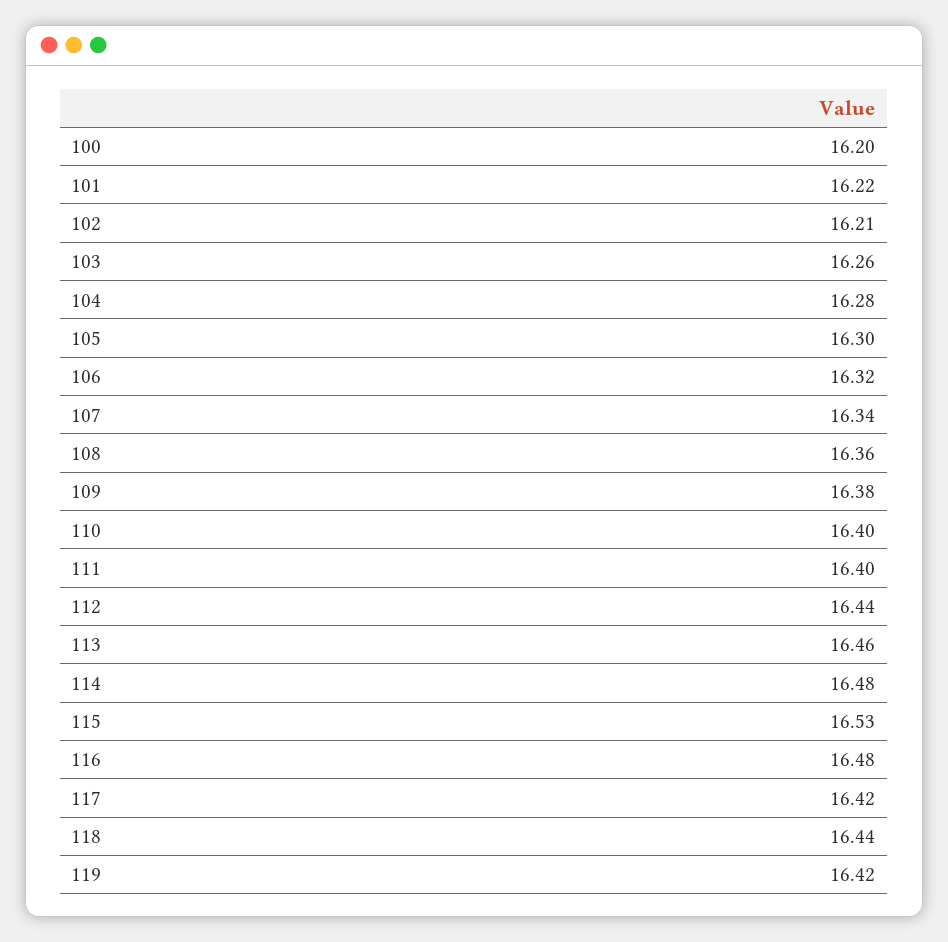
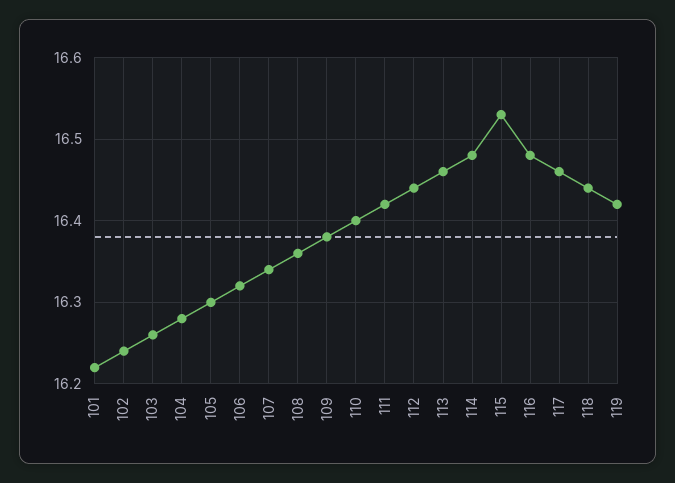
  {
-   "100": 16.2,
    "101": 16.22,
-   "102": 16.21,
+   "102": 16.24,
    "103": 16.26,
    "104": 16.28,
    "105": 16.3,
    "106": 16.32,
    "107": 16.34,
    "108": 16.36,
    "109": 16.38,
    "110": 16.4,
-   "111": 16.4,
+   "111": 16.42,
    "112": 16.44,
    "113": 16.46,
    "114": 16.48,
    "115": 16.53,
    "116": 16.48,
-   "117": 16.42,
+   "117": 16.46,
    "118": 16.44,
    "119": 16.42
  }

